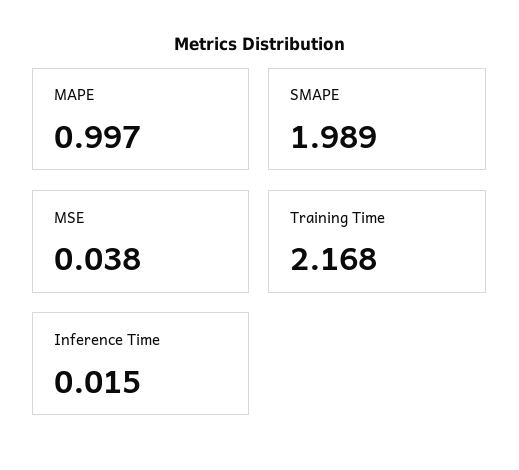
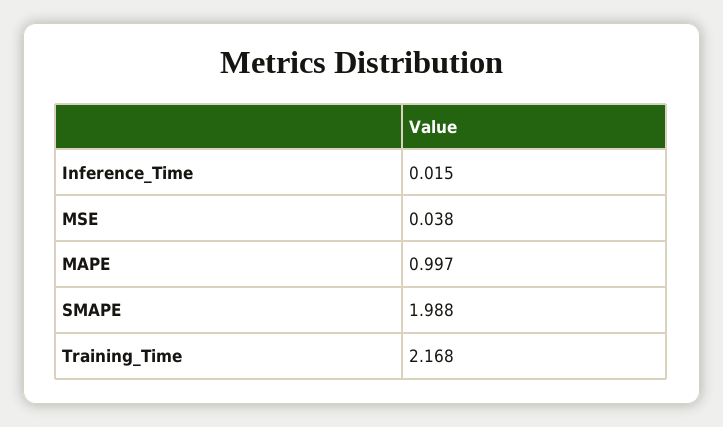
  {
    "MAPE": 0.997,
-   "SMAPE": 1.989,
+   "SMAPE": 1.988,
    "MSE": 0.038,
    "Training Time": 2.168,
    "Inference Time": 0.015
  }

